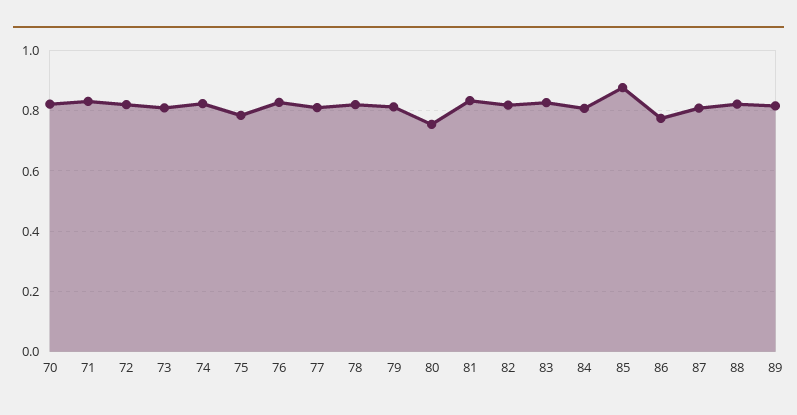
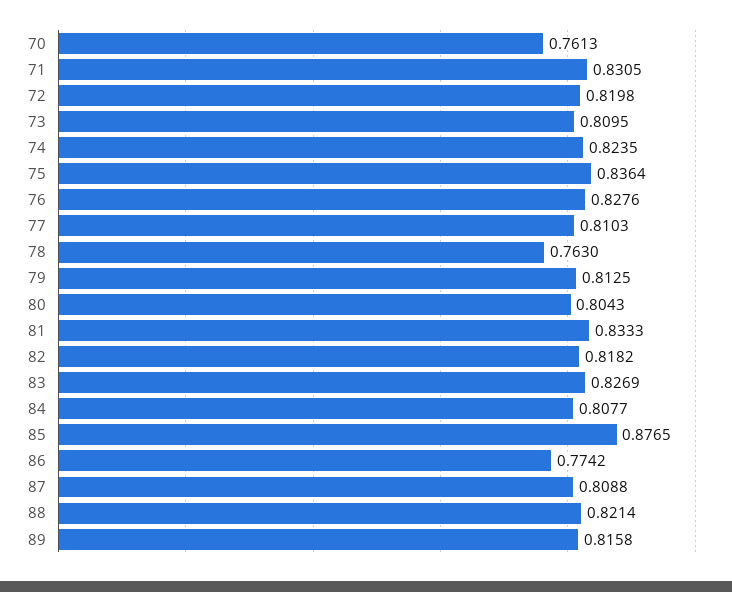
  {
-   "70": 0.82,
+   "70": 0.7613,
    "71": 0.8305,
    "72": 0.8198,
    "73": 0.8095,
    "74": 0.8235,
-   "75": 0.78,
+   "75": 0.8364,
    "76": 0.8276,
    "77": 0.8103,
-   "78": 0.82,
+   "78": 0.763,
    "79": 0.8125,
-   "80": 0.76,
+   "80": 0.8043,
    "81": 0.8333,
    "82": 0.8182,
    "83": 0.8269,
    "84": 0.8077,
    "85": 0.8765,
    "86": 0.7742,
    "87": 0.8088,
    "88": 0.8214,
    "89": 0.8158
  }

